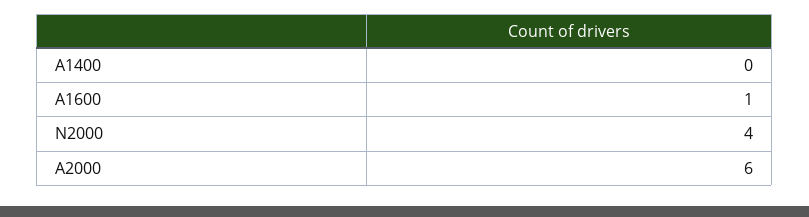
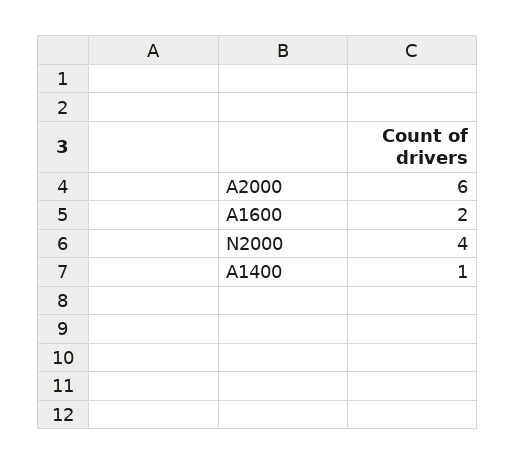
  {
-   "A1400": 0,
+   "A1400": 1,
-   "A1600": 1,
+   "A1600": 2,
    "N2000": 4,
    "A2000": 6
  }

